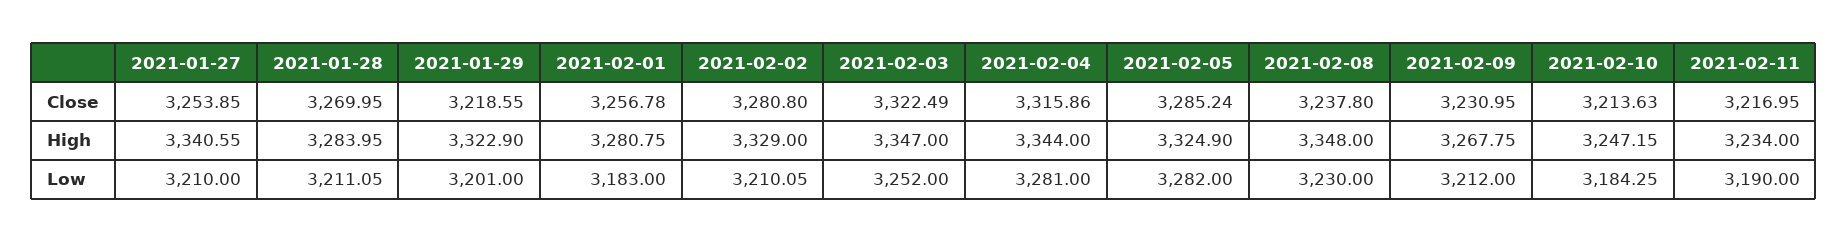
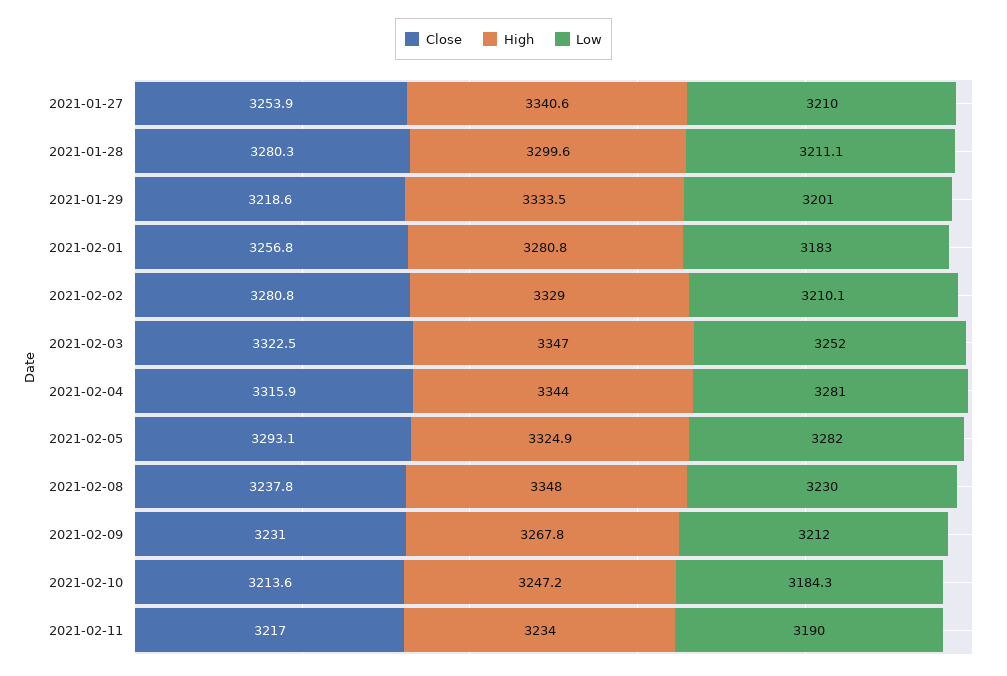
  {
    "Close": {
      "2021-01-27": 3253.85,
-     "2021-01-28": 3269.95,
+     "2021-01-28": 3280.3,
      "2021-01-29": 3218.55,
      "2021-02-01": 3256.78,
      "2021-02-02": 3280.8,
      "2021-02-03": 3322.49,
      "2021-02-04": 3315.86,
-     "2021-02-05": 3285.24,
+     "2021-02-05": 3293.1,
      "2021-02-08": 3237.8,
      "2021-02-09": 3230.95,
      "2021-02-10": 3213.63,
      "2021-02-11": 3216.95
    },
    "High": {
      "2021-01-27": 3340.55,
-     "2021-01-28": 3283.95,
+     "2021-01-28": 3299.6,
-     "2021-01-29": 3322.9,
+     "2021-01-29": 3333.5,
      "2021-02-01": 3280.75,
      "2021-02-02": 3329,
      "2021-02-03": 3347,
      "2021-02-04": 3344,
      "2021-02-05": 3324.9,
      "2021-02-08": 3348,
      "2021-02-09": 3267.75,
      "2021-02-10": 3247.15,
      "2021-02-11": 3234
    },
    "Low": {
      "2021-01-27": 3210,
      "2021-01-28": 3211.05,
      "2021-01-29": 3201,
      "2021-02-01": 3183,
      "2021-02-02": 3210.05,
      "2021-02-03": 3252,
      "2021-02-04": 3281,
      "2021-02-05": 3282,
      "2021-02-08": 3230,
      "2021-02-09": 3212,
      "2021-02-10": 3184.25,
      "2021-02-11": 3190
    }
  }

